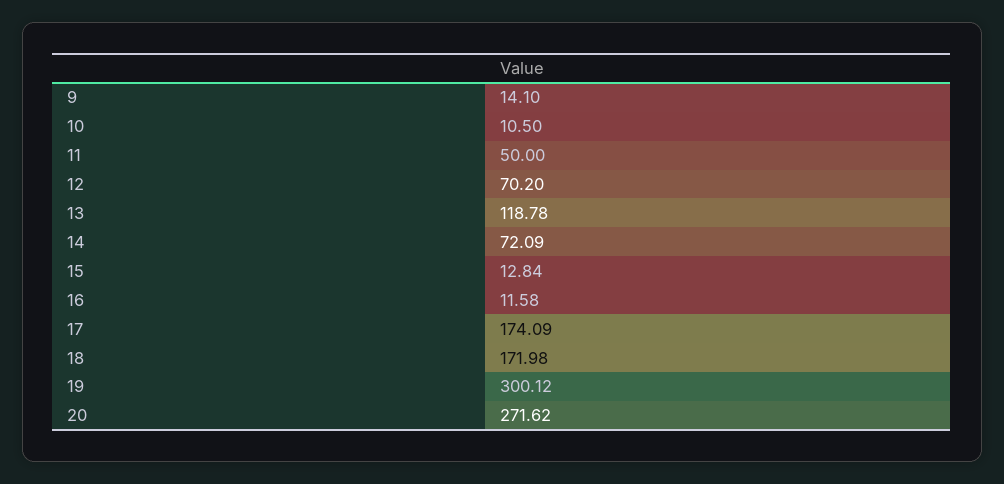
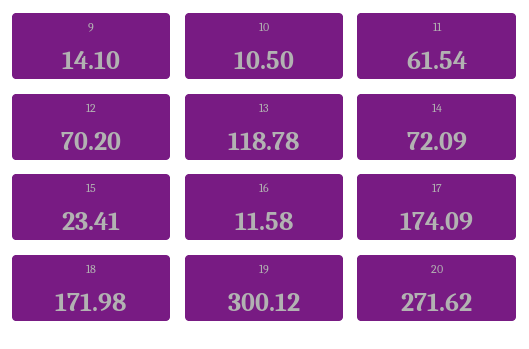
  {
    "9": 14.1,
    "10": 10.5,
-   "11": 50,
+   "11": 61.54,
    "12": 70.2,
    "13": 118.78,
    "14": 72.09,
-   "15": 12.84,
+   "15": 23.41,
    "16": 11.58,
    "17": 174.09,
    "18": 171.98,
    "19": 300.12,
    "20": 271.62
  }

